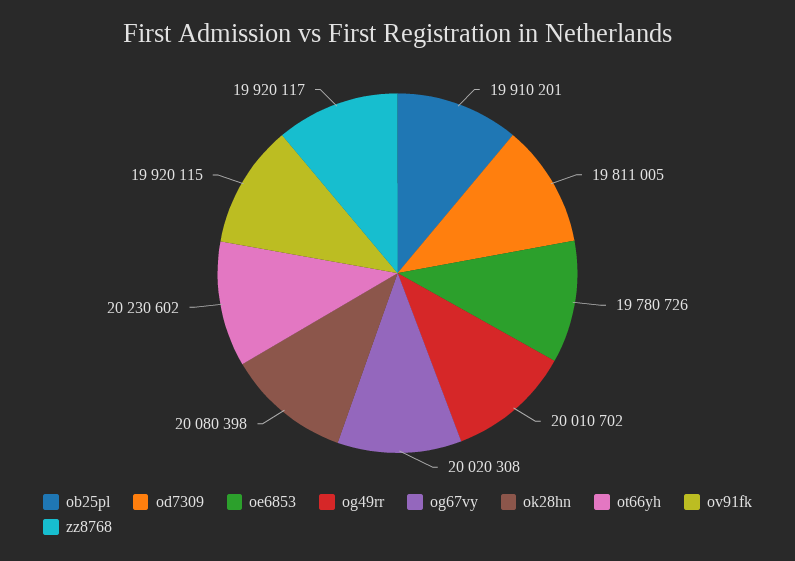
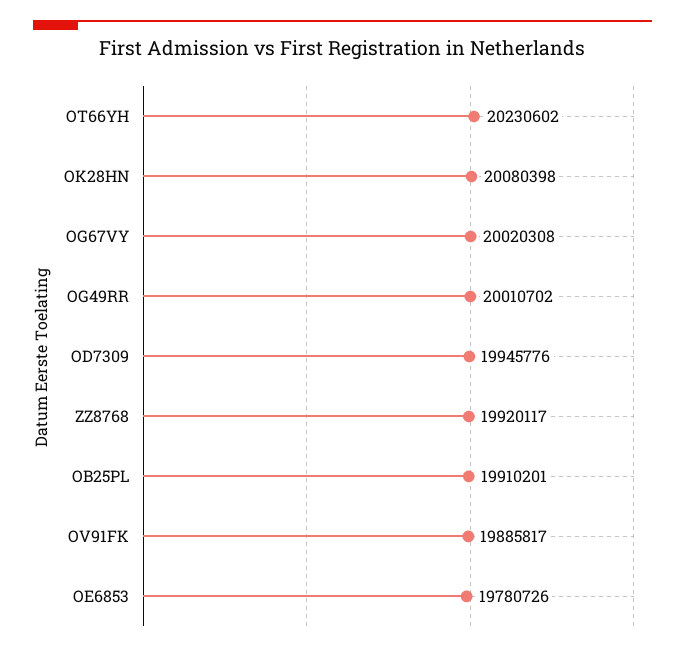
  {
    "ob25pl": 19910201,
-   "od7309": 19811005,
+   "od7309": 19945776,
    "oe6853": 19780726,
    "og49rr": 20010702,
    "og67vy": 20020308,
    "ok28hn": 20080398,
    "ot66yh": 20230602,
-   "ov91fk": 19920115,
+   "ov91fk": 19885817,
    "zz8768": 19920117
  }

